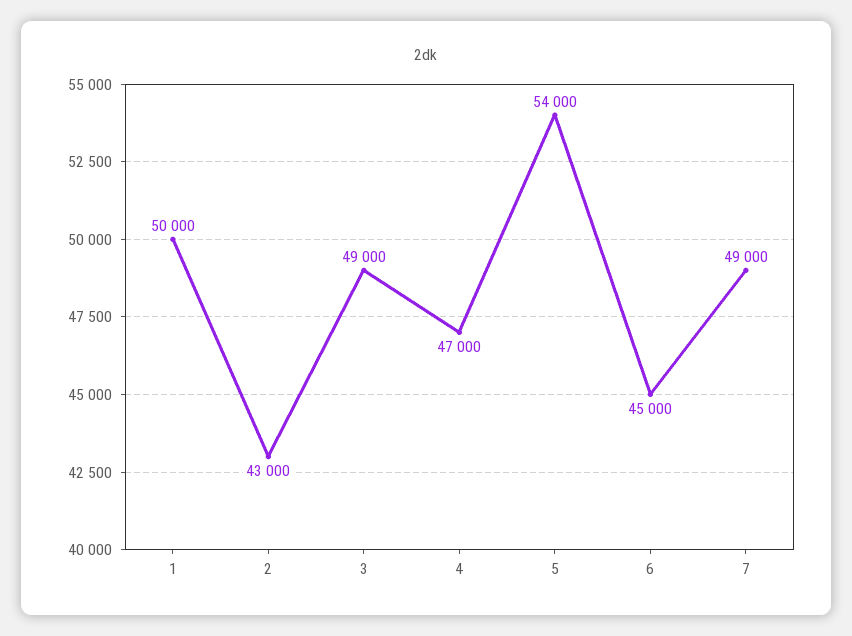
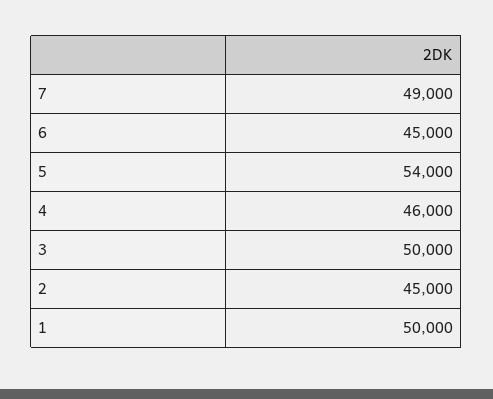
  {
    "1": 50000,
-   "2": 43000,
+   "2": 45000,
-   "3": 49000,
+   "3": 50000,
-   "4": 47000,
+   "4": 46000,
    "5": 54000,
    "6": 45000,
    "7": 49000
  }

